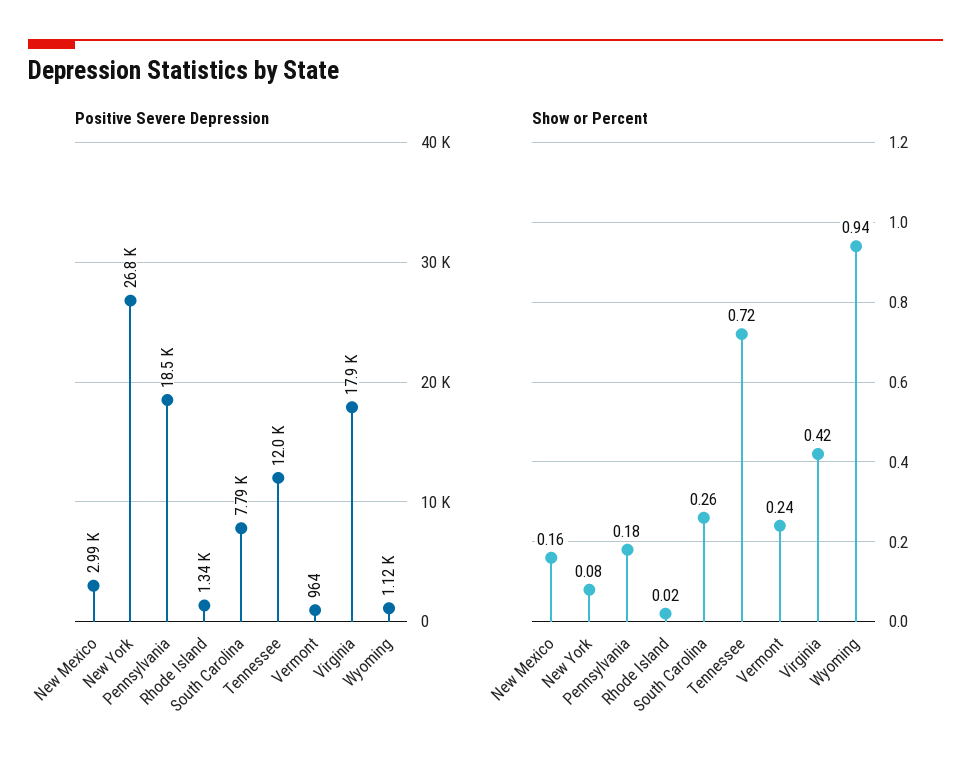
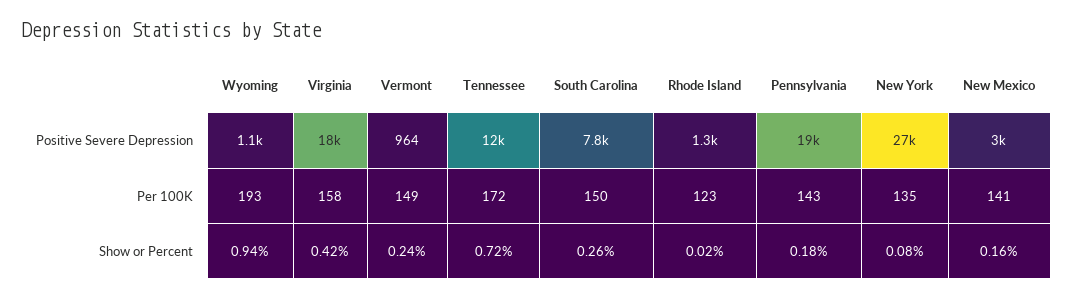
  {
    "Positive Severe Depression": {
      "New Mexico": 2990,
      "New York": 26800,
      "Pennsylvania": 18500,
      "Rhode Island": 1340,
      "South Carolina": 7790,
      "Tennessee": 12000,
      "Vermont": 964,
      "Virginia": 17900,
      "Wyoming": 1120
    },
    "Show or Percent": {
      "New Mexico": 0.16,
      "New York": 0.08,
      "Pennsylvania": 0.18,
      "Rhode Island": 0.02,
      "South Carolina": 0.26,
      "Tennessee": 0.72,
      "Vermont": 0.24,
      "Virginia": 0.42,
      "Wyoming": 0.94
-   }
+   },
+   "Per 100K": {
+     "Wyoming": 193,
+     "Virginia": 158,
+     "Vermont": 149,
+     "Tennessee": 172,
+     "South Carolina": 150,
+     "Rhode Island": 123,
+     "Pennsylvania": 143,
+     "New York": 135,
+     "New Mexico": 141
+   }
  }

